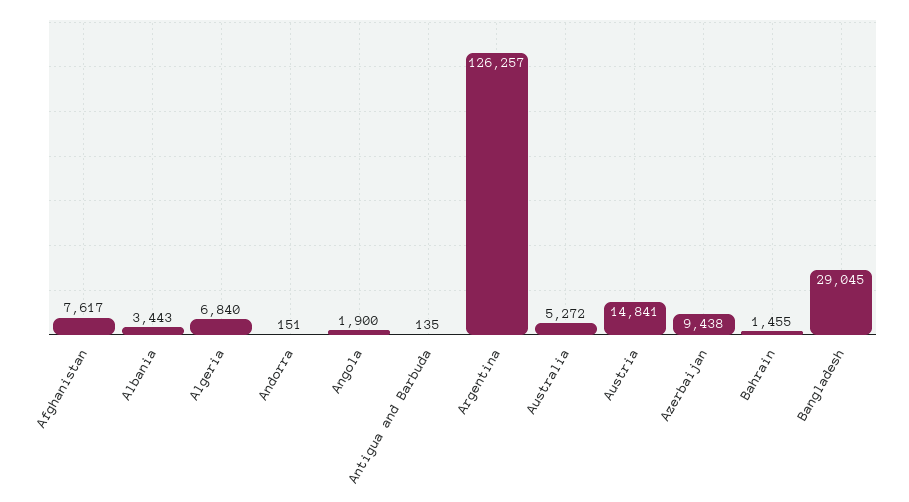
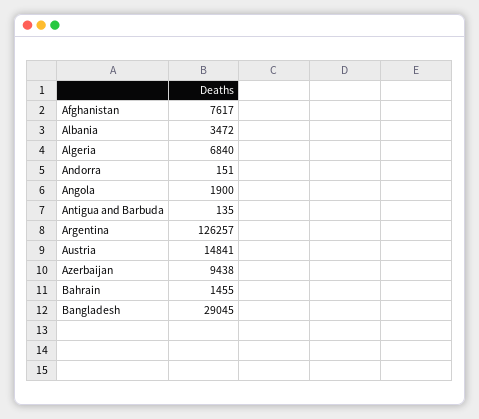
  {
    "Afghanistan": 7617,
-   "Albania": 3443,
+   "Albania": 3472,
    "Algeria": 6840,
    "Andorra": 151,
    "Angola": 1900,
    "Antigua and Barbuda": 135,
    "Argentina": 126257,
-   "Australia": 5272,
    "Austria": 14841,
    "Azerbaijan": 9438,
    "Bahrain": 1455,
    "Bangladesh": 29045
  }

